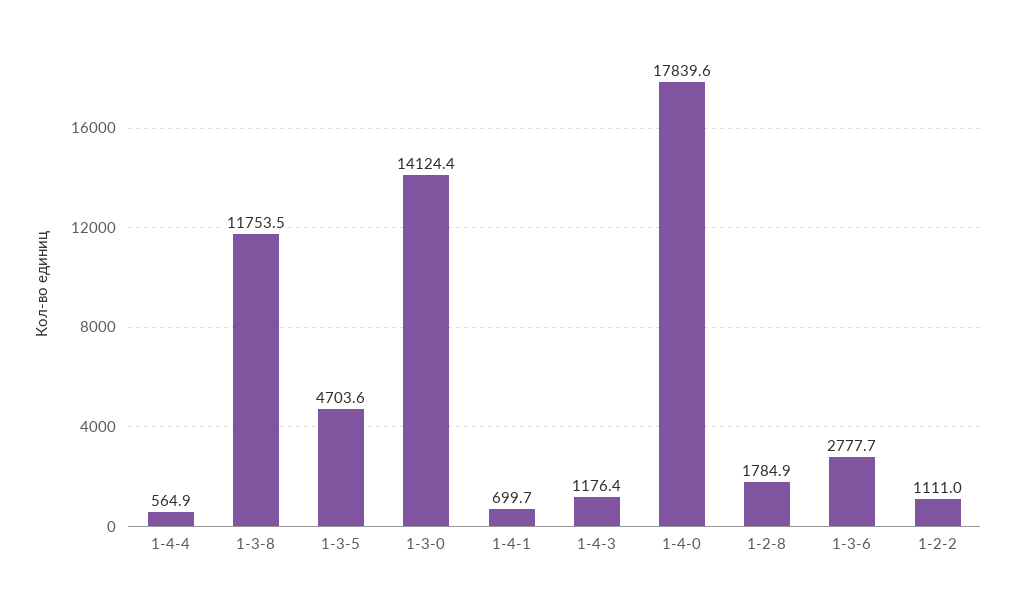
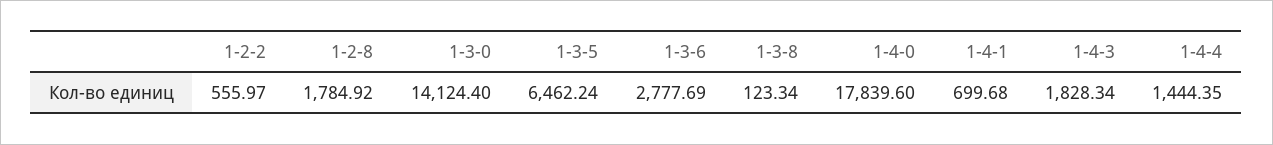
  {
-   "1-4-4": 564.9,
+   "1-4-4": 1444.35,
-   "1-3-8": 11753.5,
+   "1-3-8": 123.34,
-   "1-3-5": 4703.6,
+   "1-3-5": 6462.24,
    "1-3-0": 14124.4,
    "1-4-1": 699.68,
-   "1-4-3": 1176.4,
+   "1-4-3": 1828.34,
    "1-4-0": 17839.6,
    "1-2-8": 1784.92,
    "1-3-6": 2777.69,
-   "1-2-2": 1111
+   "1-2-2": 555.97
  }

